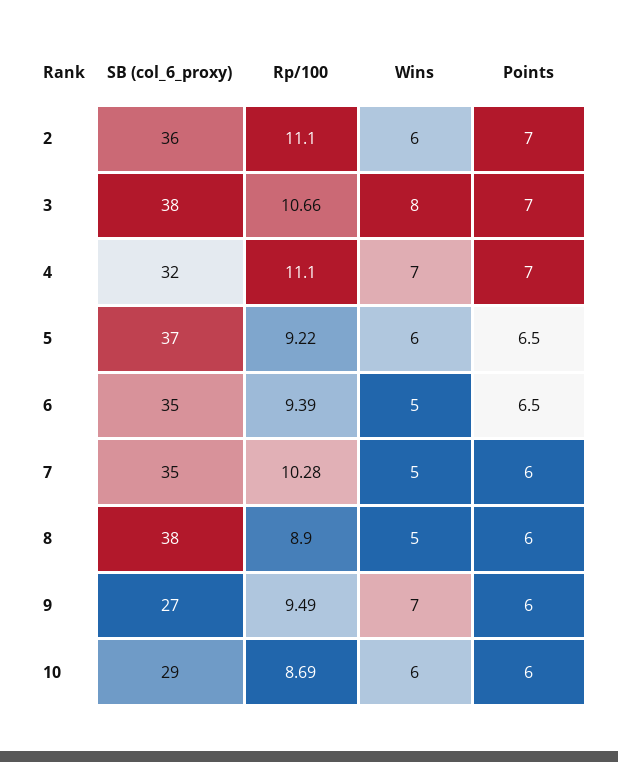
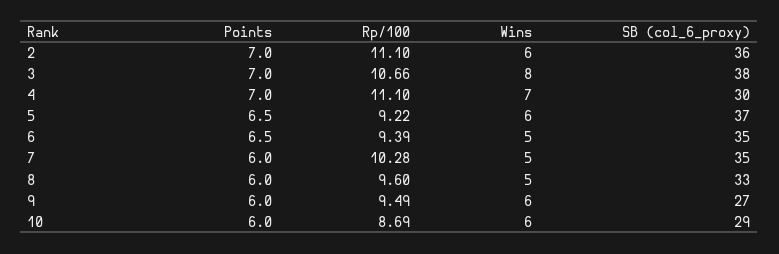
  {
    "SB (col_6_proxy)": {
      "2": 36,
      "3": 38,
-     "4": 32,
+     "4": 30,
      "5": 37,
      "6": 35,
      "7": 35,
-     "8": 38,
+     "8": 33,
      "9": 27,
      "10": 29
    },
    "Rp/100": {
      "2": 11.1,
      "3": 10.66,
      "4": 11.1,
      "5": 9.22,
      "6": 9.39,
      "7": 10.28,
-     "8": 8.9,
+     "8": 9.6,
      "9": 9.49,
      "10": 8.69
    },
    "Wins": {
      "2": 6,
      "3": 8,
      "4": 7,
      "5": 6,
      "6": 5,
      "7": 5,
      "8": 5,
-     "9": 7,
+     "9": 6,
      "10": 6
    },
    "Points": {
      "2": 7,
      "3": 7,
      "4": 7,
      "5": 6.5,
      "6": 6.5,
      "7": 6,
      "8": 6,
      "9": 6,
      "10": 6
    }
  }

